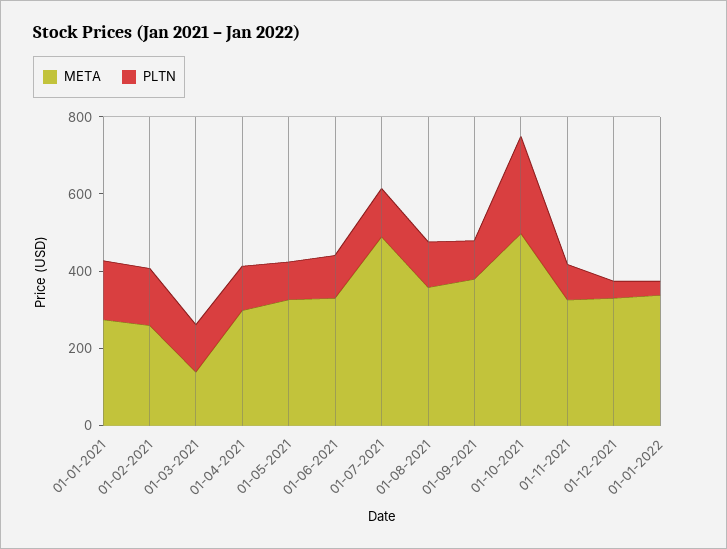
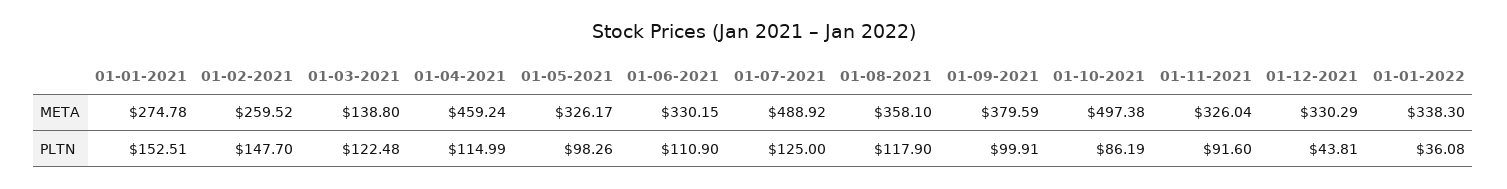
  {
    "META": {
      "01-01-2021": 274.78,
      "01-02-2021": 259.52,
      "01-03-2021": 138.8,
-     "01-04-2021": 300,
+     "01-04-2021": 459.24,
      "01-05-2021": 326.17,
      "01-06-2021": 330.15,
      "01-07-2021": 488.92,
      "01-08-2021": 358.1,
      "01-09-2021": 379.59,
      "01-10-2021": 497.38,
      "01-11-2021": 326.04,
      "01-12-2021": 330.29,
      "01-01-2022": 338.3
    },
    "PLTN": {
      "01-01-2021": 152.51,
      "01-02-2021": 147.7,
      "01-03-2021": 122.48,
      "01-04-2021": 114.99,
      "01-05-2021": 98.26,
      "01-06-2021": 110.9,
      "01-07-2021": 125,
      "01-08-2021": 117.9,
      "01-09-2021": 99.91,
-     "01-10-2021": 250,
+     "01-10-2021": 86.19,
      "01-11-2021": 91.6,
      "01-12-2021": 43.81,
      "01-01-2022": 36.08
    }
  }

